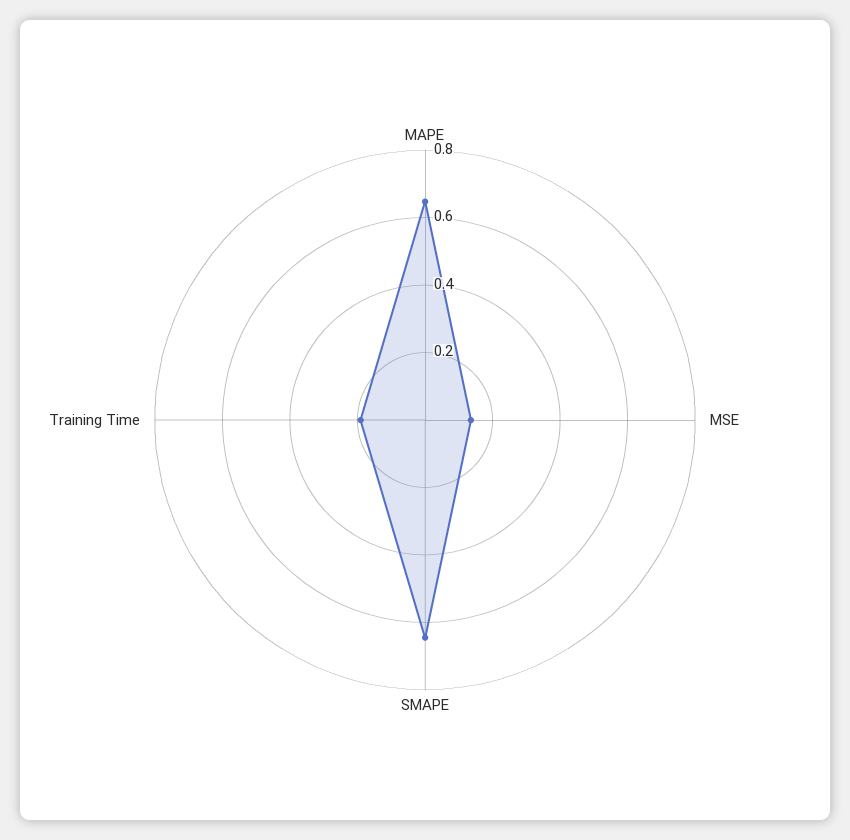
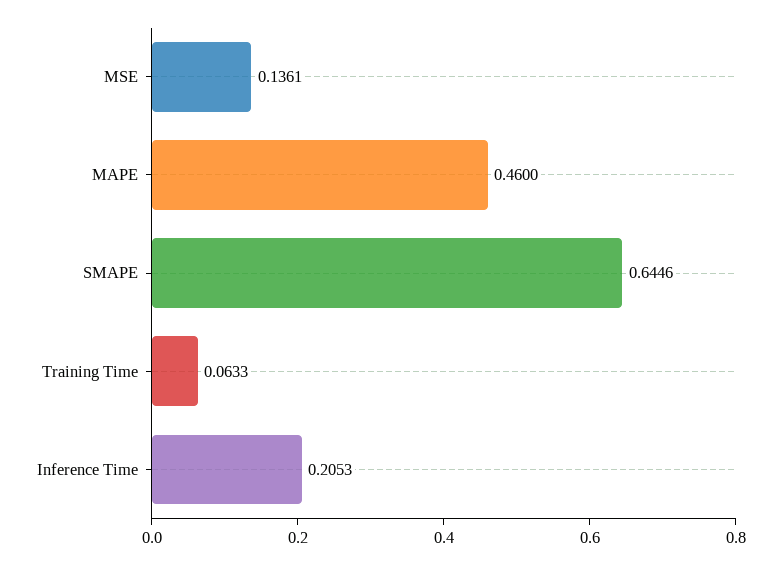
  {
-   "MAPE": 0.65,
+   "MAPE": 0.46,
    "MSE": 0.1361,
    "SMAPE": 0.6446,
-   "Training Time": 0.2
+   "Training Time": 0.0633,
+   "Inference Time": 0.2053
  }

